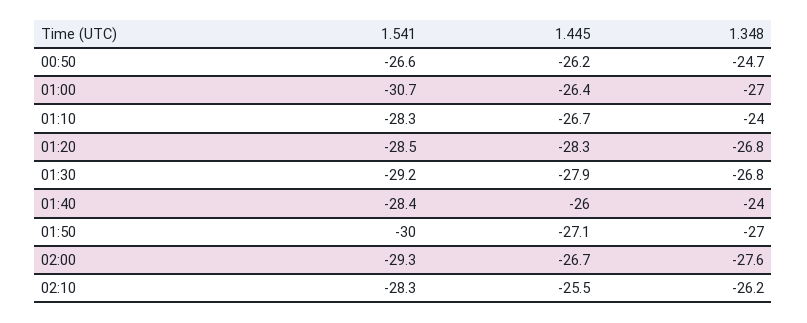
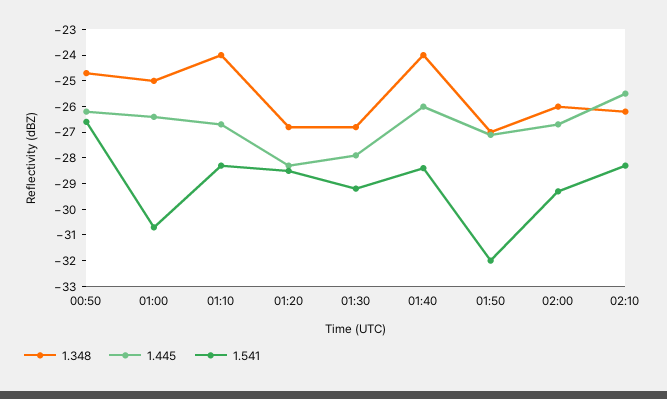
  {
    "1.541": {
      "00:50": -26.6,
      "01:00": -30.7,
      "01:10": -28.3,
      "01:20": -28.5,
      "01:30": -29.2,
      "01:40": -28.4,
-     "01:50": -30,
+     "01:50": -32,
      "02:00": -29.3,
      "02:10": -28.3
    },
    "1.445": {
      "00:50": -26.2,
      "01:00": -26.4,
      "01:10": -26.7,
      "01:20": -28.3,
      "01:30": -27.9,
      "01:40": -26,
      "01:50": -27.1,
      "02:00": -26.7,
      "02:10": -25.5
    },
    "1.348": {
      "00:50": -24.7,
-     "01:00": -27,
+     "01:00": -25,
      "01:10": -24,
      "01:20": -26.8,
      "01:30": -26.8,
      "01:40": -24,
      "01:50": -27,
-     "02:00": -27.6,
+     "02:00": -26,
      "02:10": -26.2
    }
  }

